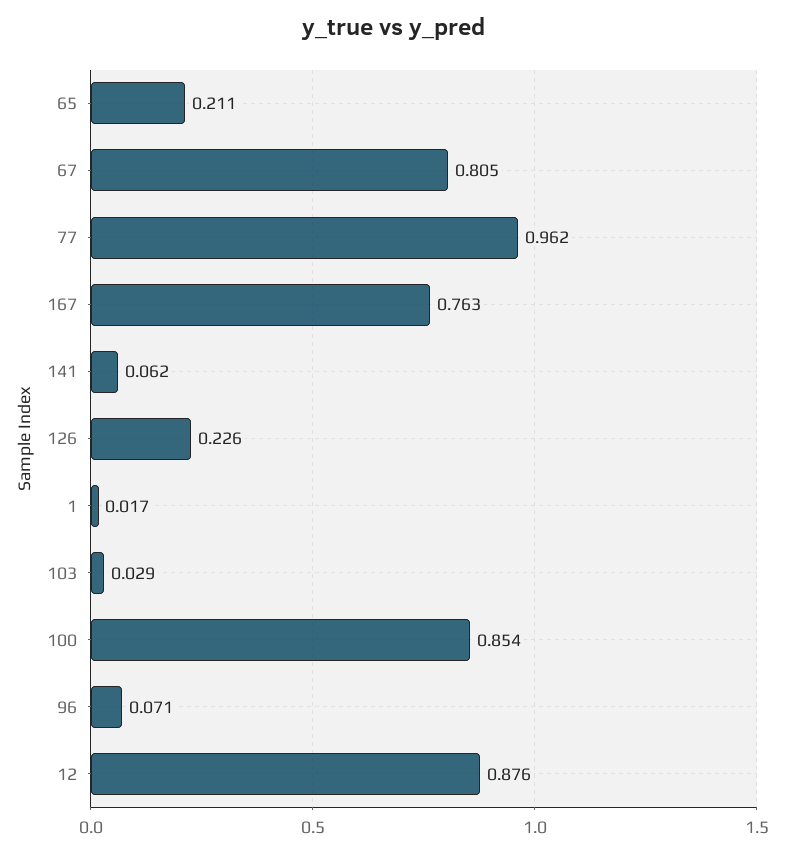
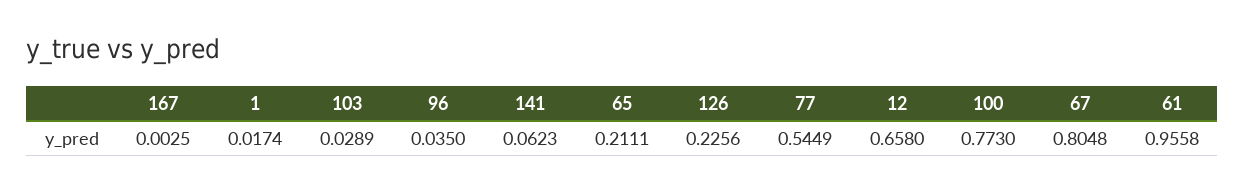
  {
    "65": 0.2111,
    "67": 0.8048,
-   "77": 0.962,
+   "77": 0.5449,
-   "167": 0.763,
+   "167": 0.0025,
    "141": 0.0623,
    "126": 0.2256,
    "1": 0.0174,
    "103": 0.0289,
-   "100": 0.854,
+   "100": 0.773,
-   "96": 0.071,
+   "96": 0.035,
-   "12": 0.876
+   "12": 0.658,
+   "61": 0.9558
  }

